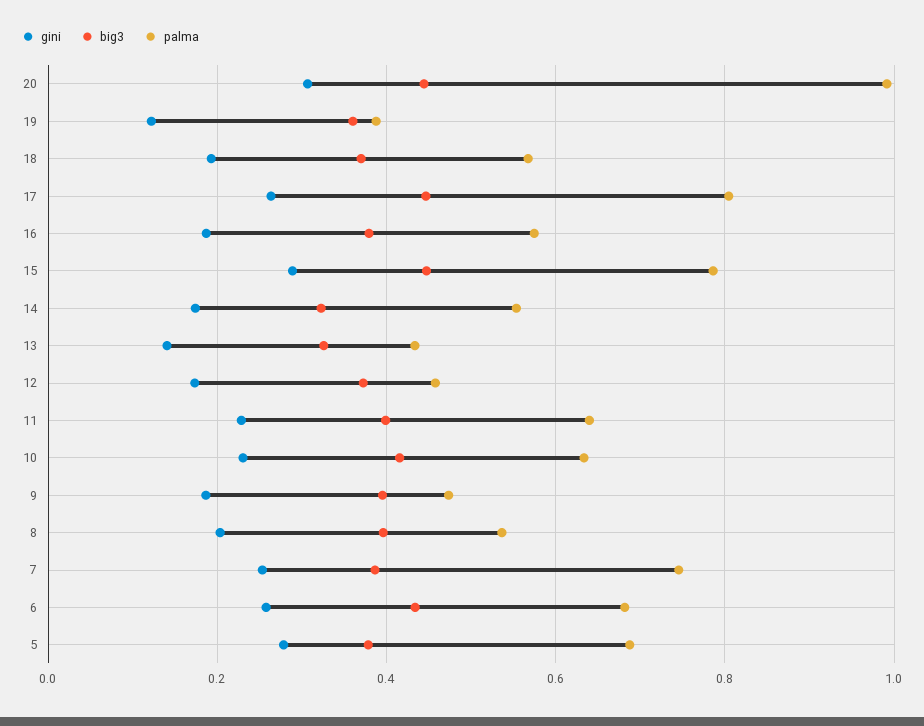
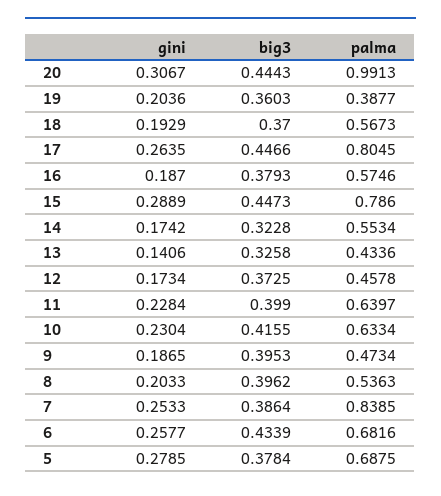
  {
    "gini": {
      "20": 0.3067,
-     "19": 0.12,
+     "19": 0.2036,
      "18": 0.1929,
      "17": 0.2635,
      "16": 0.187,
      "15": 0.2889,
      "14": 0.1742,
      "13": 0.1406,
      "12": 0.1734,
      "11": 0.2284,
      "10": 0.2304,
      "9": 0.1865,
      "8": 0.2033,
      "7": 0.2533,
      "6": 0.2577,
      "5": 0.2785
    },
    "big3": {
      "20": 0.4443,
      "19": 0.3603,
      "18": 0.37,
      "17": 0.4466,
      "16": 0.3793,
      "15": 0.4473,
      "14": 0.3228,
      "13": 0.3258,
      "12": 0.3725,
      "11": 0.399,
      "10": 0.4155,
      "9": 0.3953,
      "8": 0.3962,
      "7": 0.3864,
      "6": 0.4339,
      "5": 0.3784
    },
    "palma": {
      "20": 0.9913,
      "19": 0.3877,
      "18": 0.5673,
      "17": 0.8045,
      "16": 0.5746,
      "15": 0.786,
      "14": 0.5534,
      "13": 0.4336,
      "12": 0.4578,
      "11": 0.6397,
      "10": 0.6334,
      "9": 0.4734,
      "8": 0.5363,
-     "7": 0.74,
+     "7": 0.8385,
      "6": 0.6816,
      "5": 0.6875
    }
  }

